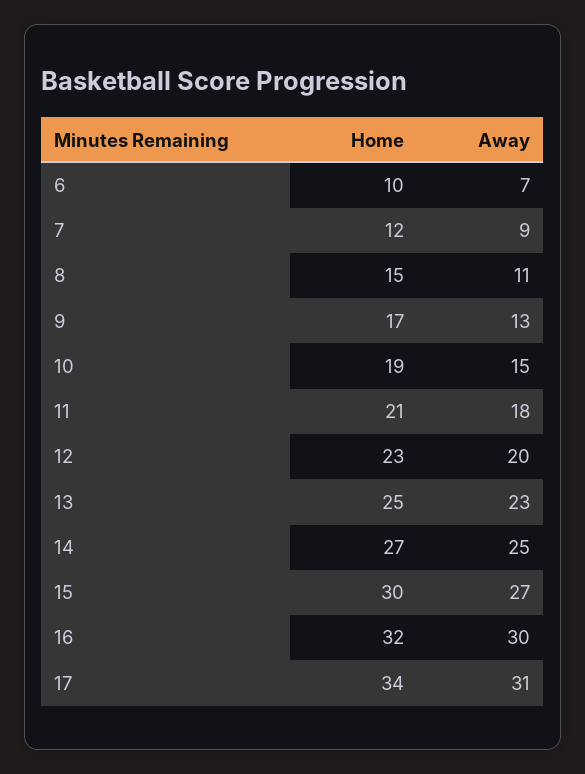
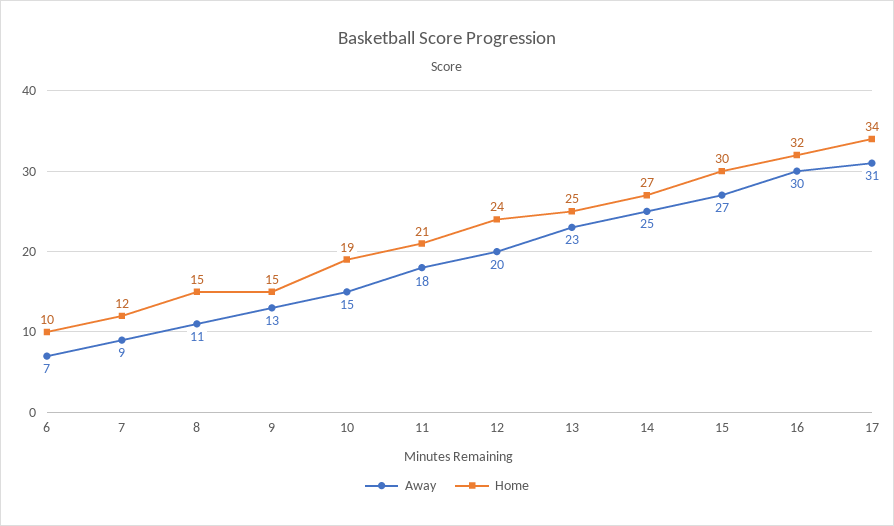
  {
    "Home": {
      "6": 10,
      "7": 12,
      "8": 15,
-     "9": 17,
+     "9": 15,
      "10": 19,
      "11": 21,
-     "12": 23,
+     "12": 24,
      "13": 25,
      "14": 27,
      "15": 30,
      "16": 32,
      "17": 34
    },
    "Away": {
      "6": 7,
      "7": 9,
      "8": 11,
      "9": 13,
      "10": 15,
      "11": 18,
      "12": 20,
      "13": 23,
      "14": 25,
      "15": 27,
      "16": 30,
      "17": 31
    }
  }

